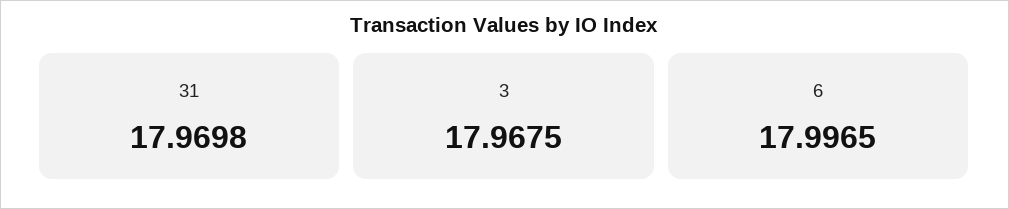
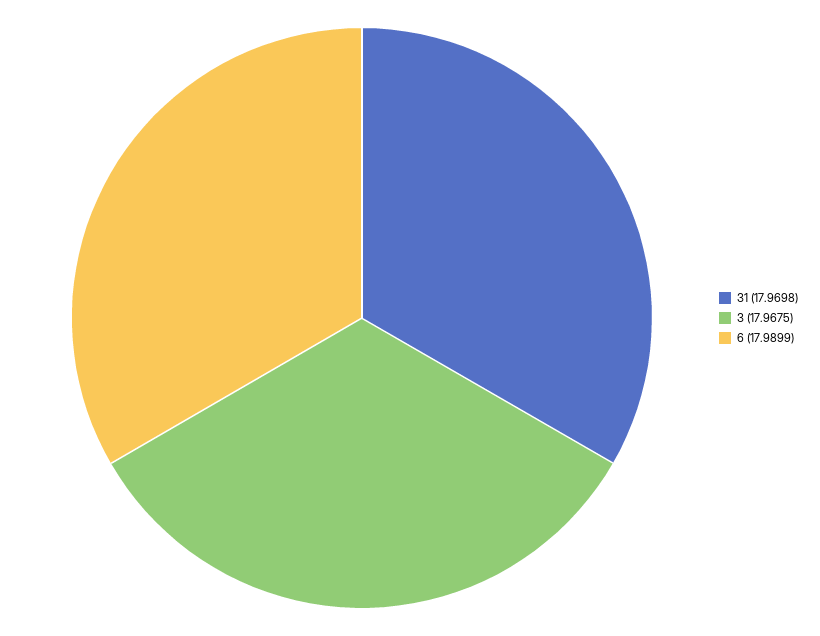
  {
    "31": 17.9698,
    "3": 17.9675,
-   "6": 17.9965
+   "6": 17.9899
  }

